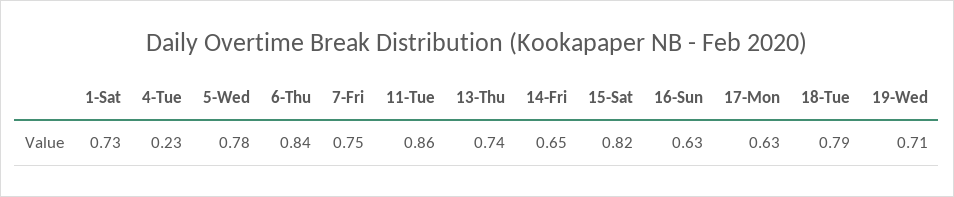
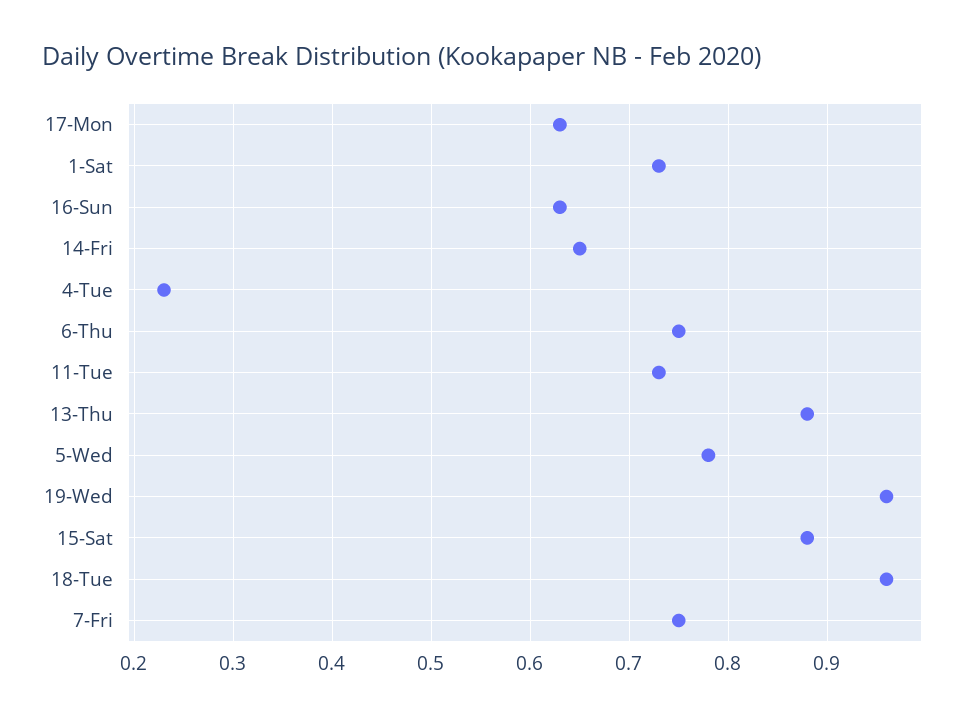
  {
    "1-Sat": 0.73,
    "4-Tue": 0.23,
    "5-Wed": 0.78,
-   "6-Thu": 0.84,
+   "6-Thu": 0.75,
    "7-Fri": 0.75,
-   "11-Tue": 0.86,
+   "11-Tue": 0.73,
-   "13-Thu": 0.74,
+   "13-Thu": 0.88,
    "14-Fri": 0.65,
-   "15-Sat": 0.82,
+   "15-Sat": 0.88,
    "16-Sun": 0.63,
    "17-Mon": 0.63,
-   "18-Tue": 0.79,
+   "18-Tue": 0.96,
-   "19-Wed": 0.71
+   "19-Wed": 0.96
  }

